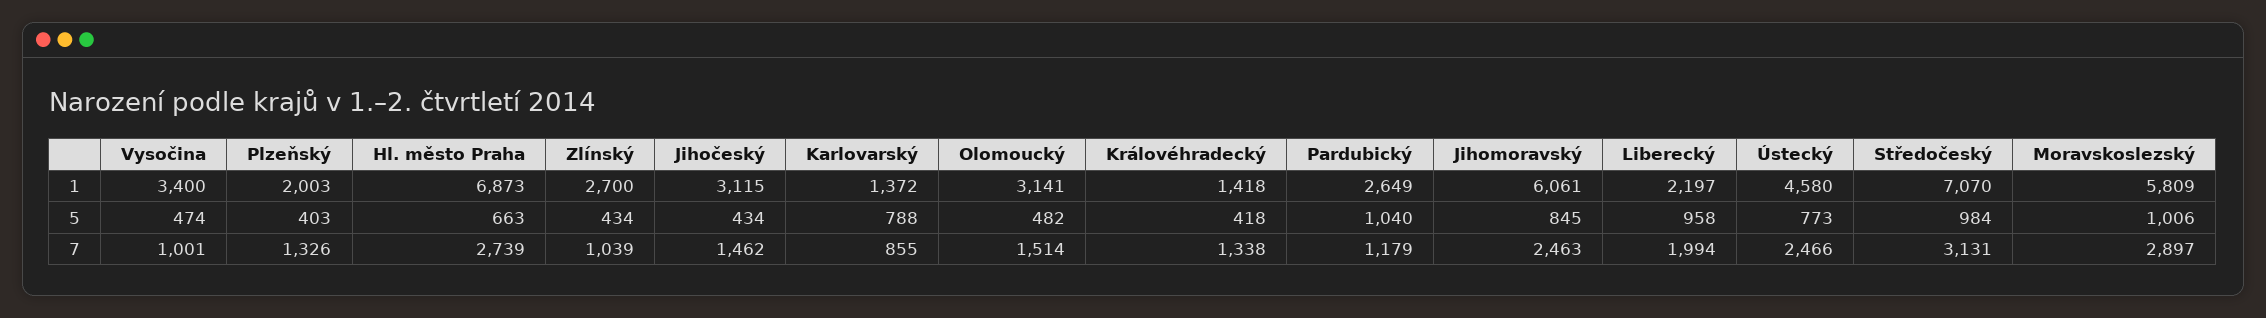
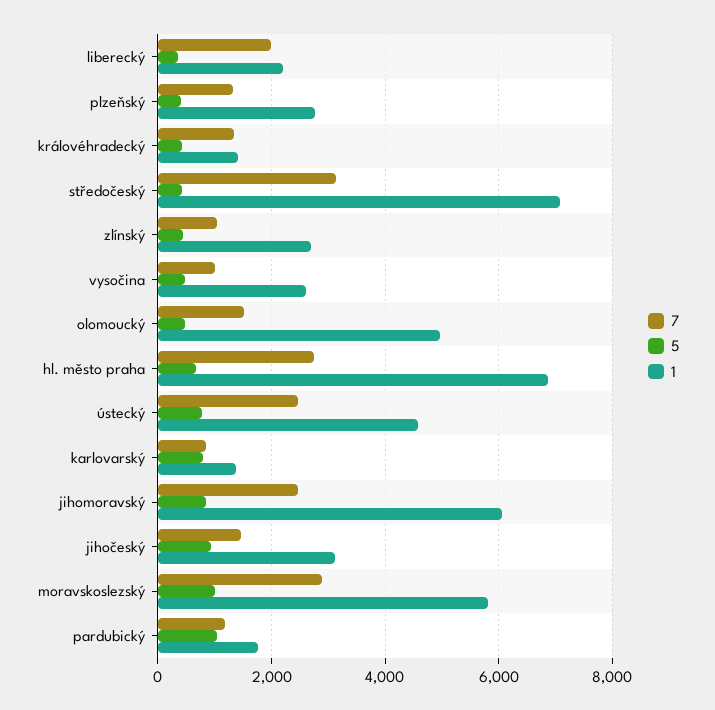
  {
    "1": {
-     "Vysočina": 3400,
+     "Vysočina": 2600,
-     "Plzeňský": 2003,
+     "Plzeňský": 2800,
      "Hl. město Praha": 6873,
      "Zlínský": 2700,
      "Jihočeský": 3115,
      "Karlovarský": 1372,
-     "Olomoucký": 3141,
+     "Olomoucký": 5000,
      "Královéhradecký": 1418,
-     "Pardubický": 2649,
+     "Pardubický": 1800,
      "Jihomoravský": 6061,
      "Liberecký": 2197,
      "Ústecký": 4580,
      "Středočeský": 7070,
      "Moravskoslezský": 5809
    },
    "5": {
      "Vysočina": 474,
      "Plzeňský": 403,
      "Hl. město Praha": 663,
      "Zlínský": 434,
-     "Jihočeský": 434,
+     "Jihočeský": 1000,
      "Karlovarský": 788,
      "Olomoucký": 482,
      "Královéhradecký": 418,
      "Pardubický": 1040,
      "Jihomoravský": 845,
-     "Liberecký": 958,
+     "Liberecký": 400,
      "Ústecký": 773,
-     "Středočeský": 984,
+     "Středočeský": 400,
      "Moravskoslezský": 1006
    },
    "7": {
      "Vysočina": 1001,
      "Plzeňský": 1326,
      "Hl. město Praha": 2739,
      "Zlínský": 1039,
      "Jihočeský": 1462,
      "Karlovarský": 855,
      "Olomoucký": 1514,
      "Královéhradecký": 1338,
      "Pardubický": 1179,
      "Jihomoravský": 2463,
      "Liberecký": 1994,
      "Ústecký": 2466,
      "Středočeský": 3131,
      "Moravskoslezský": 2897
    }
  }

